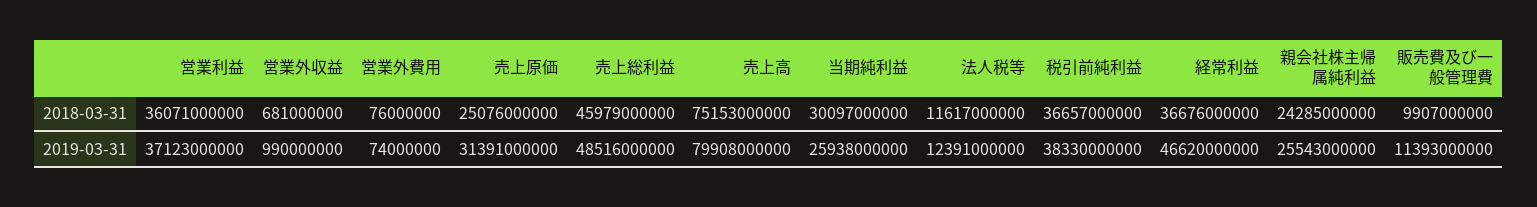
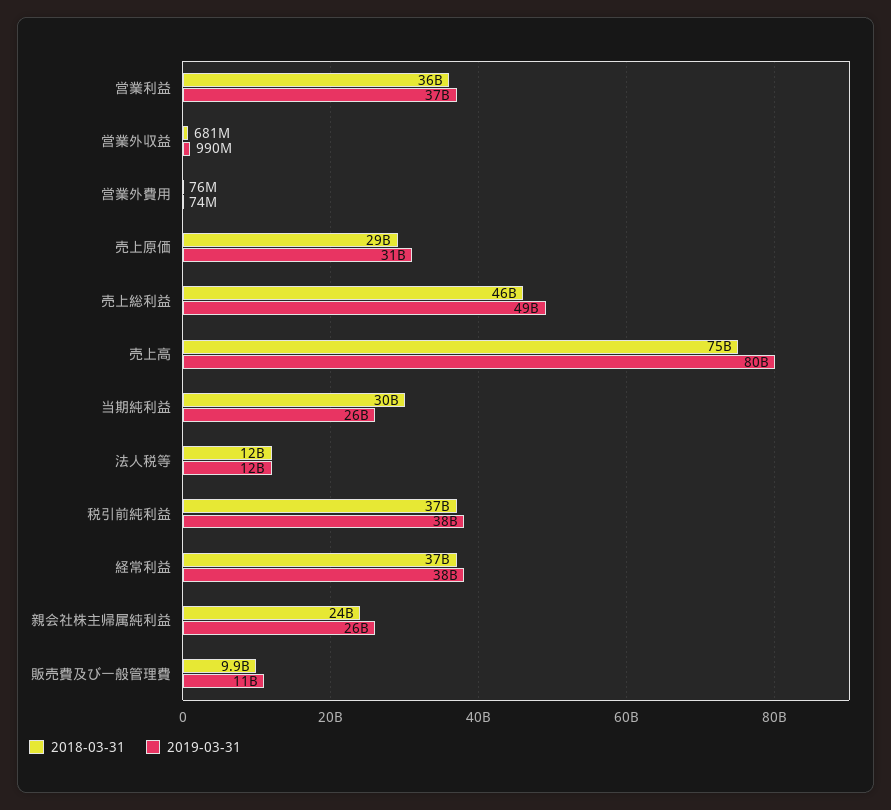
  {
    "2018-03-31": {
      "営業利益": 36071000000,
      "営業外収益": 681000000,
      "営業外費用": 76000000,
-     "売上原価": 25076000000,
+     "売上原価": 29000000000,
      "売上総利益": 45979000000,
      "売上高": 75153000000,
      "当期純利益": 30097000000,
      "法人税等": 11617000000,
      "税引前純利益": 36657000000,
      "経常利益": 36676000000,
      "親会社株主帰属純利益": 24285000000,
      "販売費及び一般管理費": 9907000000
    },
    "2019-03-31": {
      "営業利益": 37123000000,
      "営業外収益": 990000000,
      "営業外費用": 74000000,
      "売上原価": 31391000000,
      "売上総利益": 48516000000,
      "売上高": 79908000000,
      "当期純利益": 25938000000,
      "法人税等": 12391000000,
      "税引前純利益": 38330000000,
-     "経常利益": 46620000000,
+     "経常利益": 38000000000,
      "親会社株主帰属純利益": 25543000000,
      "販売費及び一般管理費": 11393000000
    }
  }

